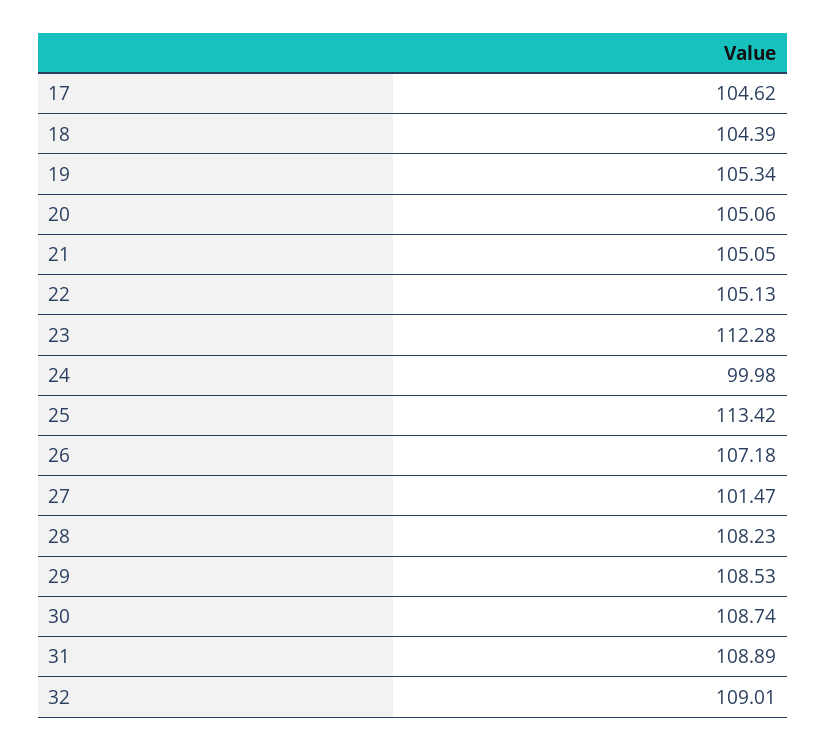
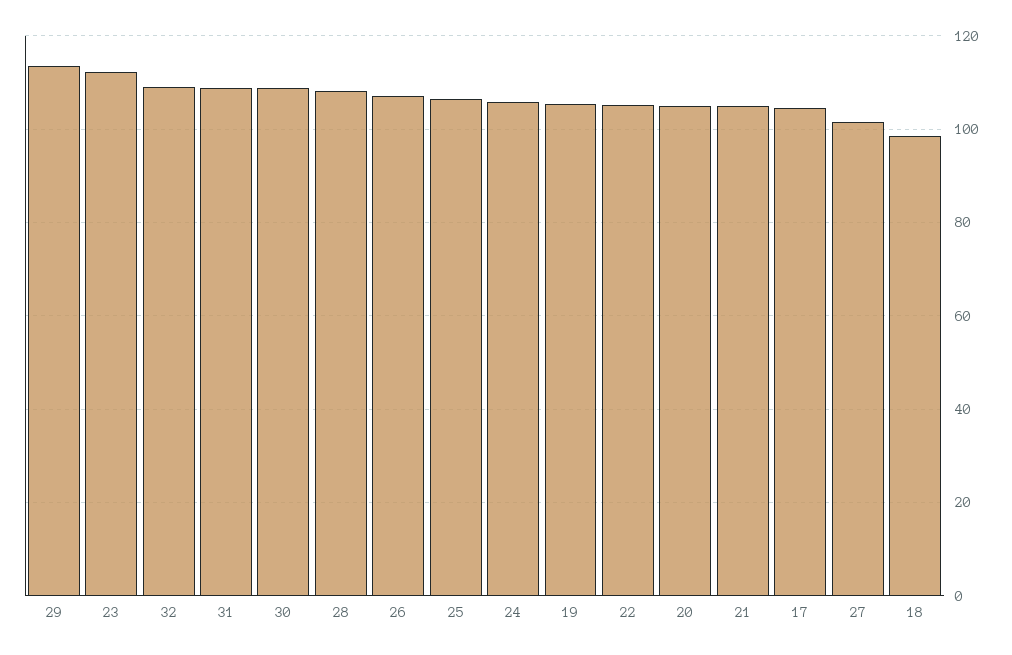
  {
    "17": 104.62,
-   "18": 104.39,
+   "18": 98,
    "19": 105.34,
    "20": 105.06,
    "21": 105.05,
    "22": 105.13,
    "23": 112.28,
-   "24": 99.98,
+   "24": 106,
-   "25": 113.42,
+   "25": 106,
    "26": 107.18,
    "27": 101.47,
    "28": 108.23,
-   "29": 108.53,
+   "29": 114,
    "30": 108.74,
    "31": 108.89,
    "32": 109.01
  }

